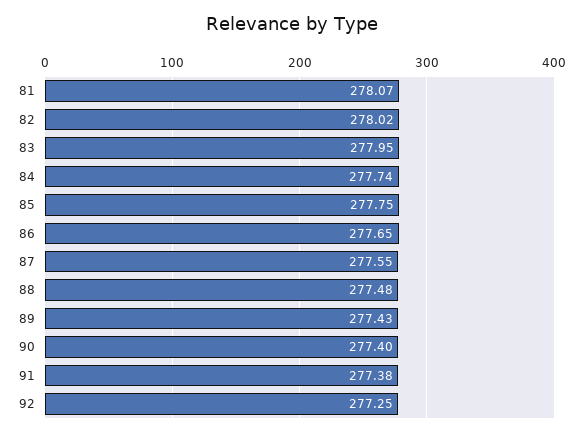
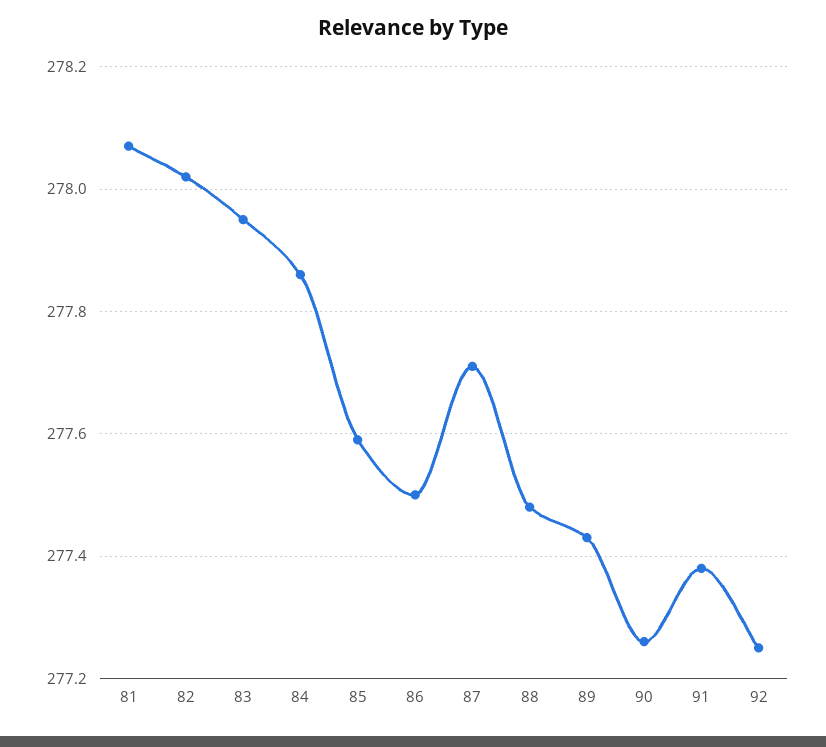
  {
    "81": 278.07,
    "82": 278.02,
    "83": 277.95,
-   "84": 277.74,
+   "84": 277.85,
-   "85": 277.75,
+   "85": 277.6,
-   "86": 277.65,
+   "86": 277.5,
-   "87": 277.55,
+   "87": 277.7,
    "88": 277.48,
    "89": 277.43,
-   "90": 277.4,
+   "90": 277.25,
    "91": 277.38,
    "92": 277.25
  }

